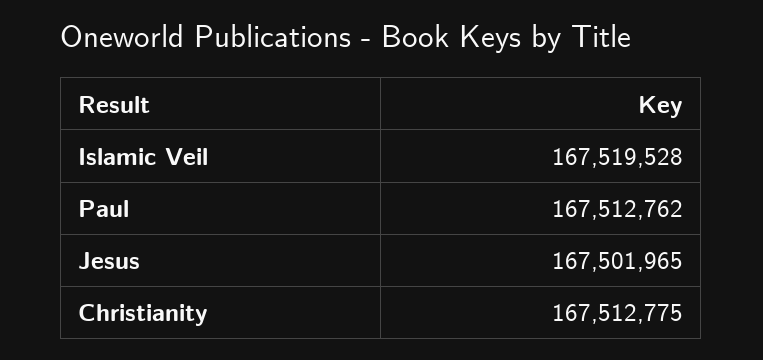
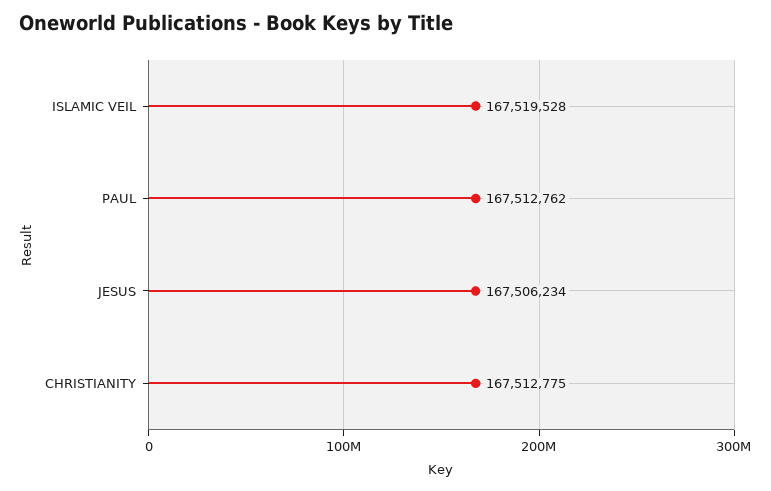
  {
    "Islamic Veil": 167519528,
    "Paul": 167512762,
-   "Jesus": 167501965,
+   "Jesus": 167506234,
    "Christianity": 167512775
  }

